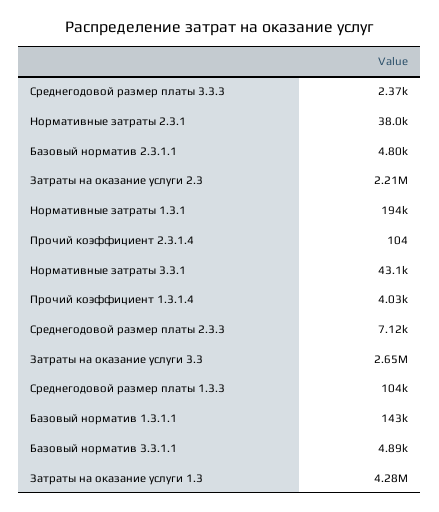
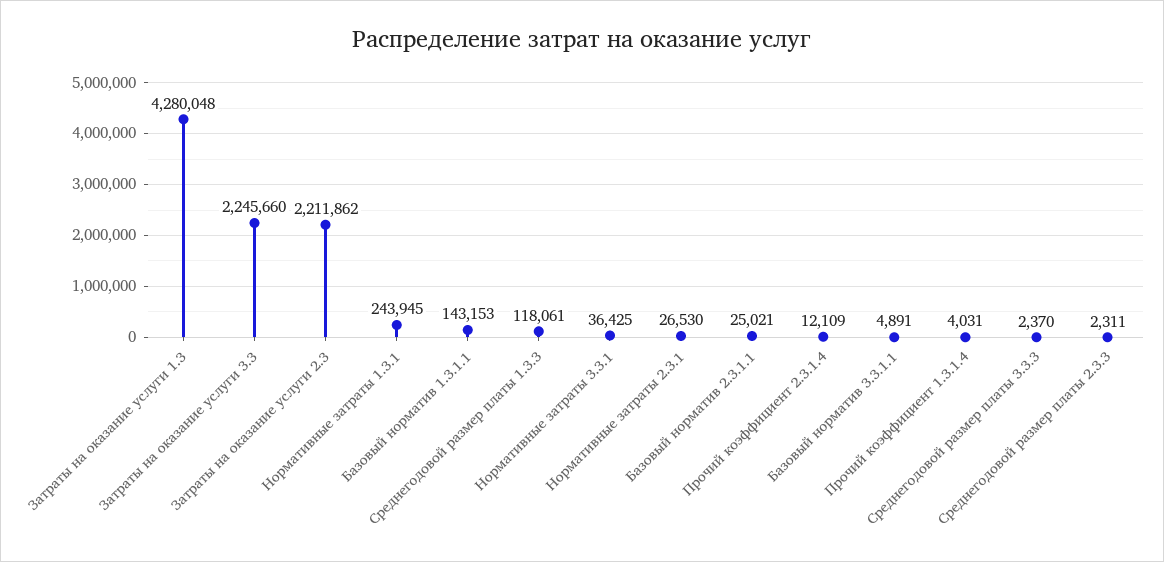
  {
    "Среднегодовой размер платы 3.3.3": 2370,
-   "Нормативные затраты 2.3.1": 38000,
+   "Нормативные затраты 2.3.1": 26530,
-   "Базовый норматив 2.3.1.1": 4800,
+   "Базовый норматив 2.3.1.1": 25021,
    "Затраты на оказание услуги 2.3": 2211862,
-   "Нормативные затраты 1.3.1": 194000,
+   "Нормативные затраты 1.3.1": 243945,
-   "Прочий коэффициент 2.3.1.4": 104,
+   "Прочий коэффициент 2.3.1.4": 12109,
-   "Нормативные затраты 3.3.1": 43100,
+   "Нормативные затраты 3.3.1": 36425,
    "Прочий коэффициент 1.3.1.4": 4031,
-   "Среднегодовой размер платы 2.3.3": 7120,
+   "Среднегодовой размер платы 2.3.3": 2311,
-   "Затраты на оказание услуги 3.3": 2650000,
+   "Затраты на оказание услуги 3.3": 2245660,
-   "Среднегодовой размер платы 1.3.3": 104000,
+   "Среднегодовой размер платы 1.3.3": 118061,
    "Базовый норматив 1.3.1.1": 143153,
    "Базовый норматив 3.3.1.1": 4891,
    "Затраты на оказание услуги 1.3": 4280048
  }

